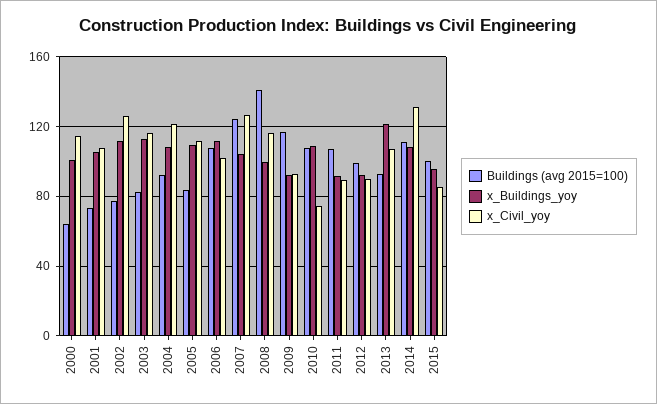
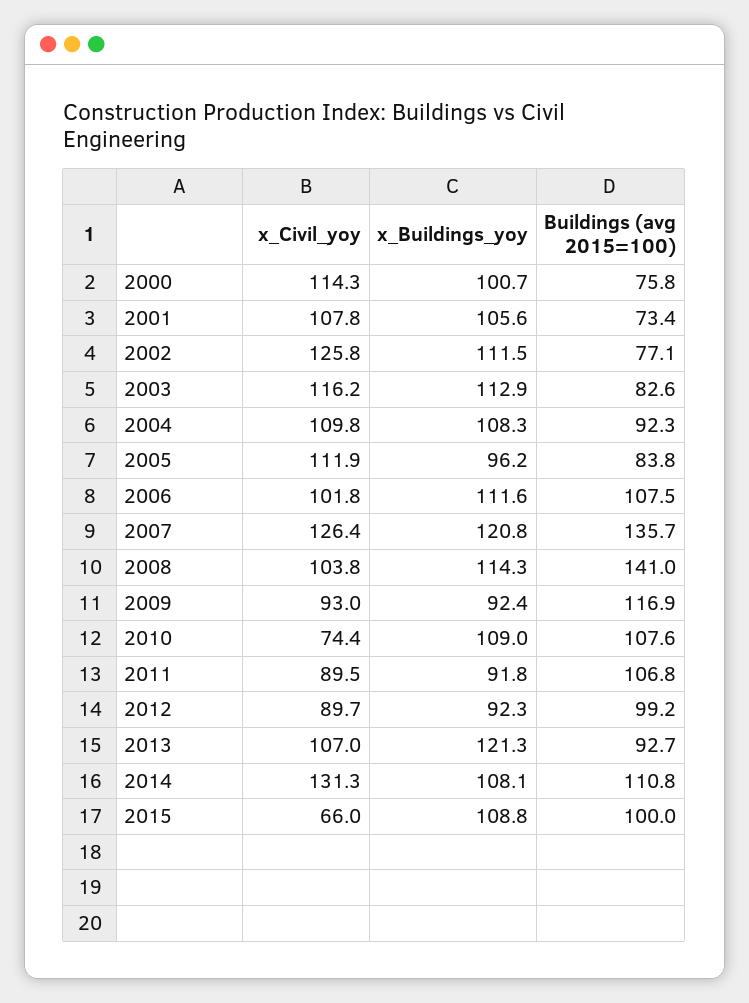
  {
    "Buildings (avg 2015=100)": {
-     "2000": 65,
+     "2000": 75.8,
      "2001": 73.4,
      "2002": 77.1,
      "2003": 82.6,
      "2004": 92.3,
      "2005": 83.8,
      "2006": 107.5,
-     "2007": 125,
+     "2007": 135.7,
      "2008": 141,
      "2009": 116.9,
      "2010": 107.6,
      "2011": 106.8,
      "2012": 99.2,
      "2013": 92.7,
      "2014": 110.8,
      "2015": 100
    },
    "x_Buildings_yoy": {
      "2000": 100.7,
      "2001": 105.6,
      "2002": 111.5,
      "2003": 112.9,
      "2004": 108.3,
-     "2005": 110,
+     "2005": 96.2,
      "2006": 111.6,
-     "2007": 105,
+     "2007": 120.8,
-     "2008": 100,
+     "2008": 114.3,
      "2009": 92.4,
      "2010": 109,
      "2011": 91.8,
      "2012": 92.3,
      "2013": 121.3,
      "2014": 108.1,
-     "2015": 95
+     "2015": 108.8
    },
    "x_Civil_yoy": {
      "2000": 114.3,
      "2001": 107.8,
      "2002": 125.8,
      "2003": 116.2,
-     "2004": 120,
+     "2004": 109.8,
      "2005": 111.9,
      "2006": 101.8,
      "2007": 126.4,
-     "2008": 115,
+     "2008": 103.8,
      "2009": 93,
      "2010": 74.4,
      "2011": 89.5,
      "2012": 89.7,
      "2013": 107,
      "2014": 131.3,
-     "2015": 85
+     "2015": 66
    }
  }

